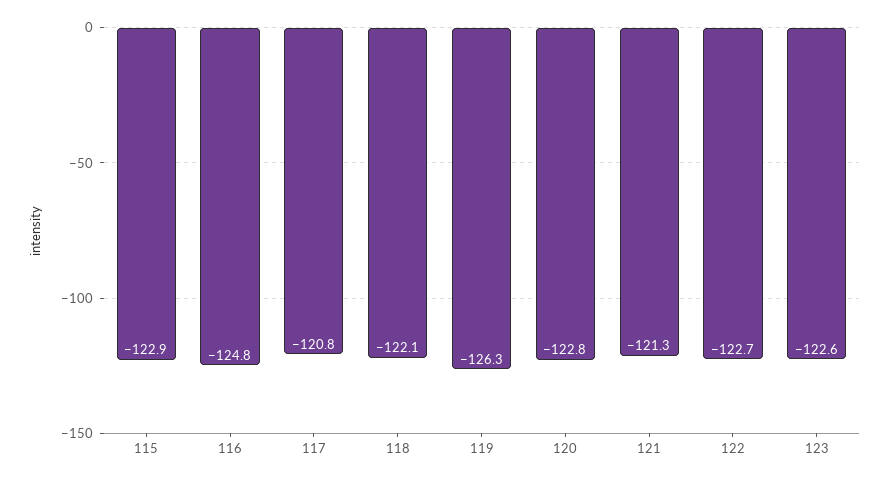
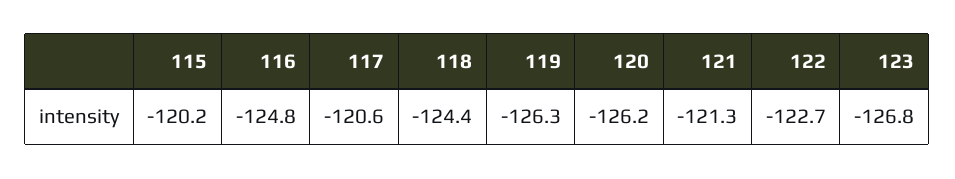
  {
-   "115": -122.9,
+   "115": -120.2,
    "116": -124.8,
-   "117": -120.8,
+   "117": -120.6,
-   "118": -122.1,
+   "118": -124.4,
    "119": -126.3,
-   "120": -122.8,
+   "120": -126.2,
    "121": -121.3,
    "122": -122.7,
-   "123": -122.6
+   "123": -126.8
  }

